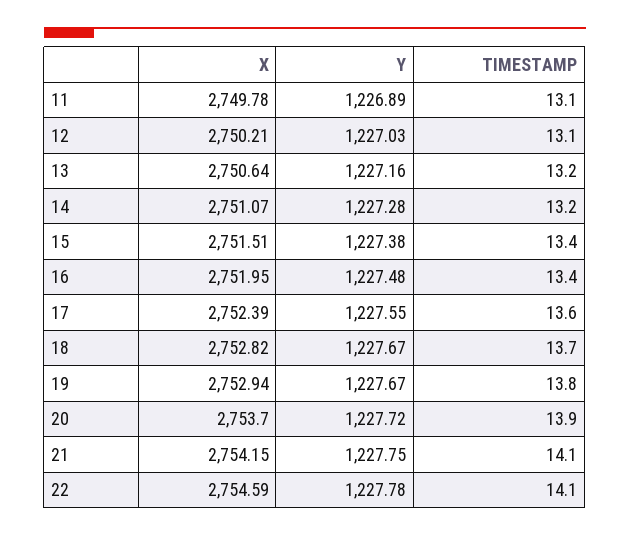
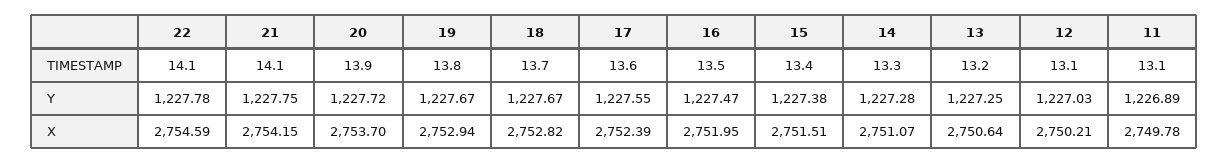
  {
    "X": {
      "11": 2749.78,
      "12": 2750.21,
      "13": 2750.64,
      "14": 2751.07,
      "15": 2751.51,
      "16": 2751.95,
      "17": 2752.39,
      "18": 2752.82,
      "19": 2752.94,
      "20": 2753.7,
      "21": 2754.15,
      "22": 2754.59
    },
    "Y": {
      "11": 1226.89,
      "12": 1227.03,
-     "13": 1227.16,
+     "13": 1227.25,
      "14": 1227.28,
      "15": 1227.38,
-     "16": 1227.48,
+     "16": 1227.47,
      "17": 1227.55,
      "18": 1227.67,
      "19": 1227.67,
      "20": 1227.72,
      "21": 1227.75,
      "22": 1227.78
    },
    "TIMESTAMP": {
      "11": 13.1,
      "12": 13.1,
      "13": 13.2,
-     "14": 13.2,
+     "14": 13.3,
      "15": 13.4,
-     "16": 13.4,
+     "16": 13.5,
      "17": 13.6,
      "18": 13.7,
      "19": 13.8,
      "20": 13.9,
      "21": 14.1,
      "22": 14.1
    }
  }

